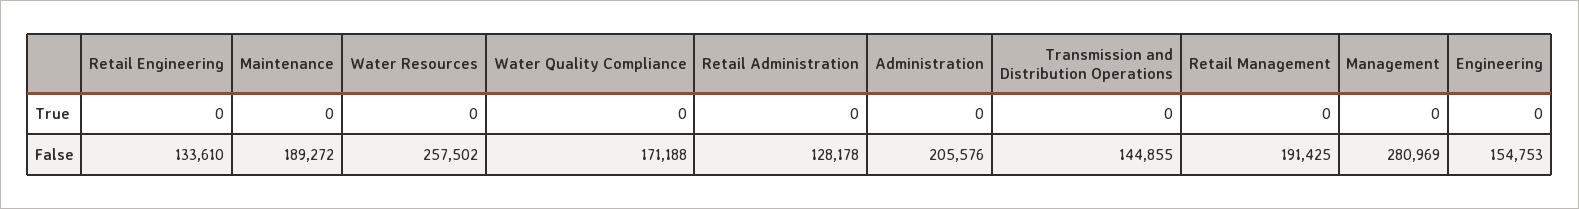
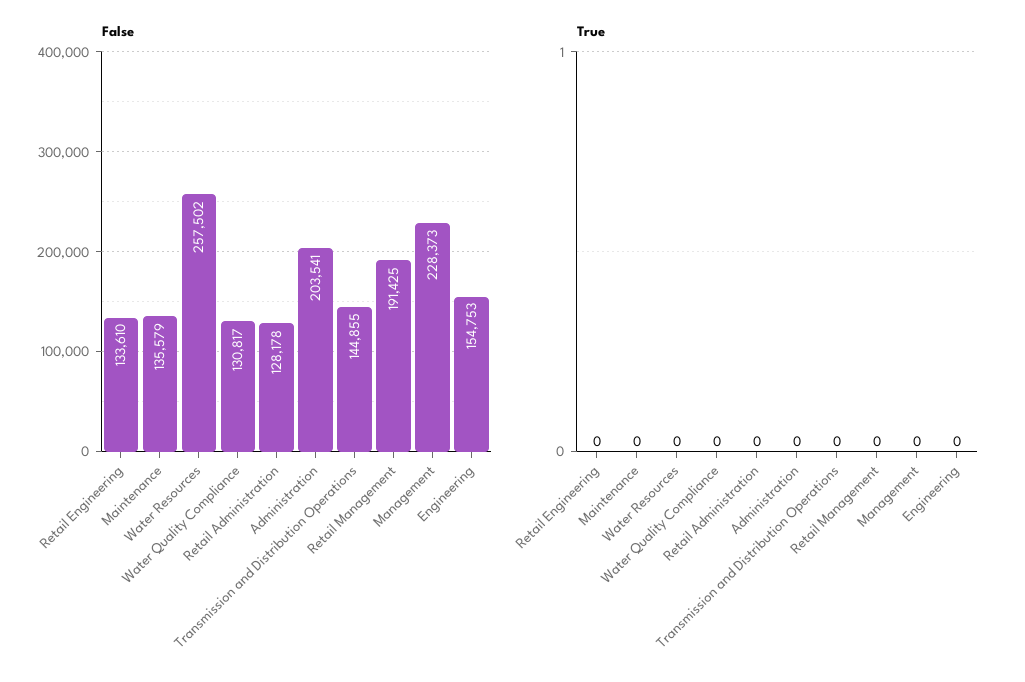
  {
    "True": {
      "Retail Engineering": 0,
      "Maintenance": 0,
      "Water Resources": 0,
      "Water Quality Compliance": 0,
      "Retail Administration": 0,
      "Administration": 0,
      "Transmission and Distribution Operations": 0,
      "Retail Management": 0,
      "Management": 0,
      "Engineering": 0
    },
    "False": {
      "Retail Engineering": 133610,
-     "Maintenance": 189272,
+     "Maintenance": 135579,
      "Water Resources": 257502,
-     "Water Quality Compliance": 171188,
+     "Water Quality Compliance": 130817,
      "Retail Administration": 128178,
-     "Administration": 205576,
+     "Administration": 203541,
      "Transmission and Distribution Operations": 144855,
      "Retail Management": 191425,
-     "Management": 280969,
+     "Management": 228373,
      "Engineering": 154753
    }
  }

